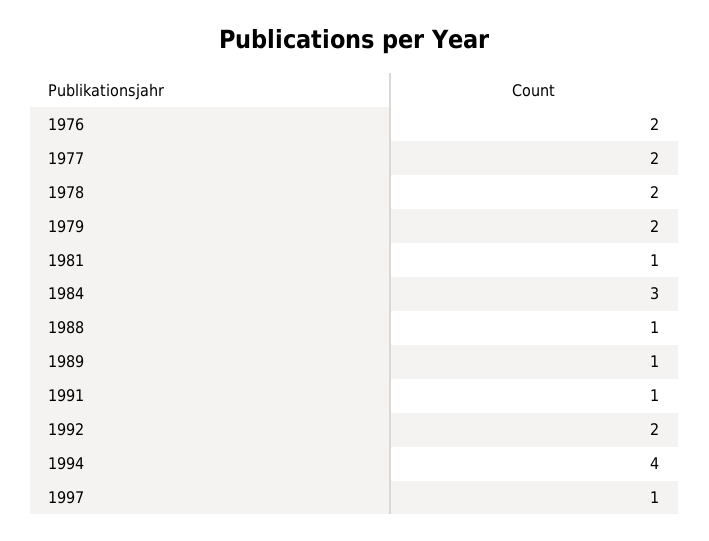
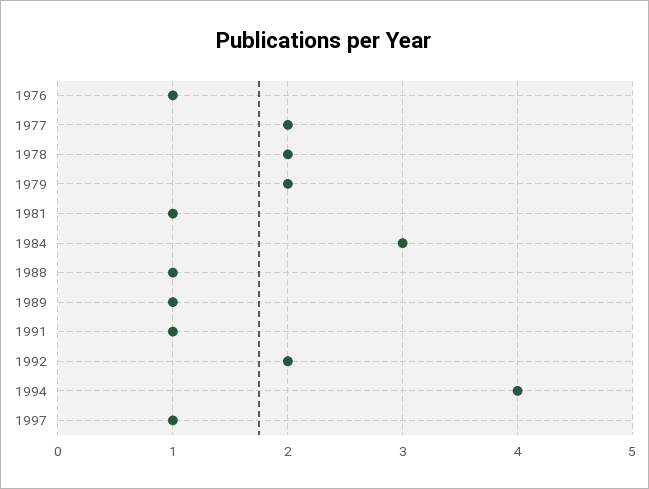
  {
-   "1976": 2,
+   "1976": 1,
    "1977": 2,
    "1978": 2,
    "1979": 2,
    "1981": 1,
    "1984": 3,
    "1988": 1,
    "1989": 1,
    "1991": 1,
    "1992": 2,
    "1994": 4,
    "1997": 1
  }

